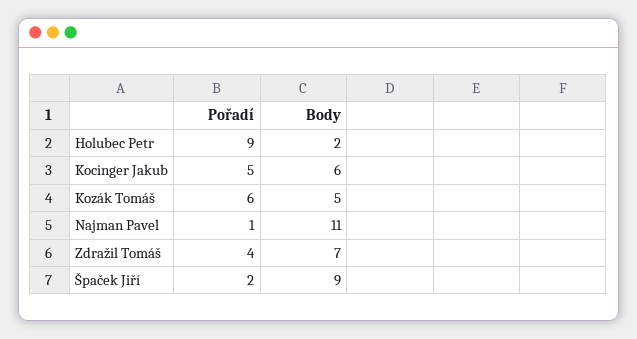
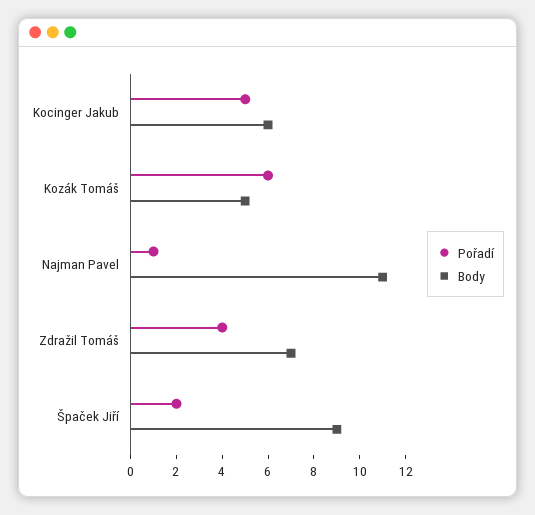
  {
    "Pořadí": {
-     "Holubec Petr": 9,
      "Kocinger Jakub": 5,
      "Kozák Tomáš": 6,
      "Najman Pavel": 1,
      "Zdražil Tomáš": 4,
      "Špaček Jiří": 2
    },
    "Body": {
-     "Holubec Petr": 2,
      "Kocinger Jakub": 6,
      "Kozák Tomáš": 5,
      "Najman Pavel": 11,
      "Zdražil Tomáš": 7,
      "Špaček Jiří": 9
    }
  }

